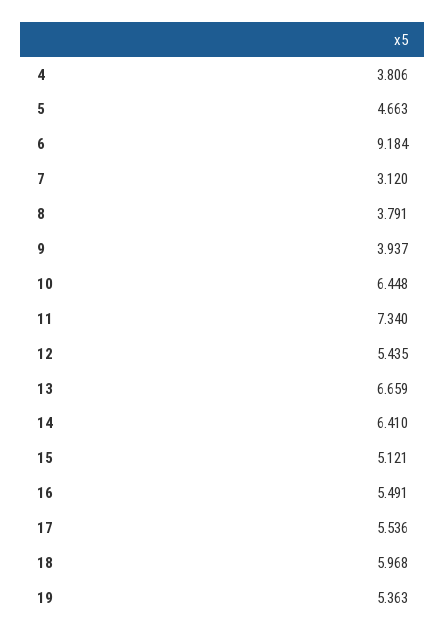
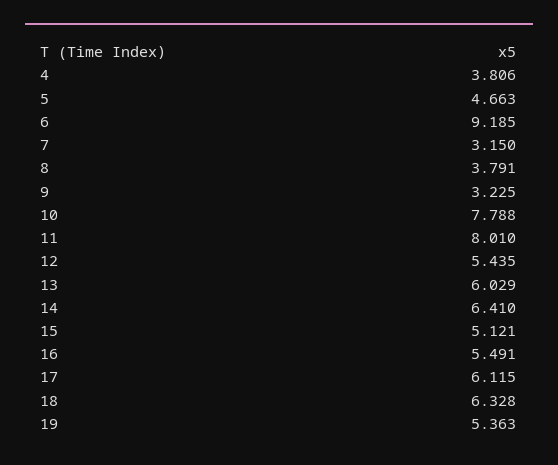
  {
    "4": 3.806,
    "5": 4.663,
-   "6": 9.184,
+   "6": 9.185,
-   "7": 3.12,
+   "7": 3.15,
    "8": 3.791,
-   "9": 3.937,
+   "9": 3.225,
-   "10": 6.448,
+   "10": 7.788,
-   "11": 7.34,
+   "11": 8.01,
    "12": 5.435,
-   "13": 6.659,
+   "13": 6.029,
    "14": 6.41,
    "15": 5.121,
    "16": 5.491,
-   "17": 5.536,
+   "17": 6.115,
-   "18": 5.968,
+   "18": 6.328,
    "19": 5.363
  }

